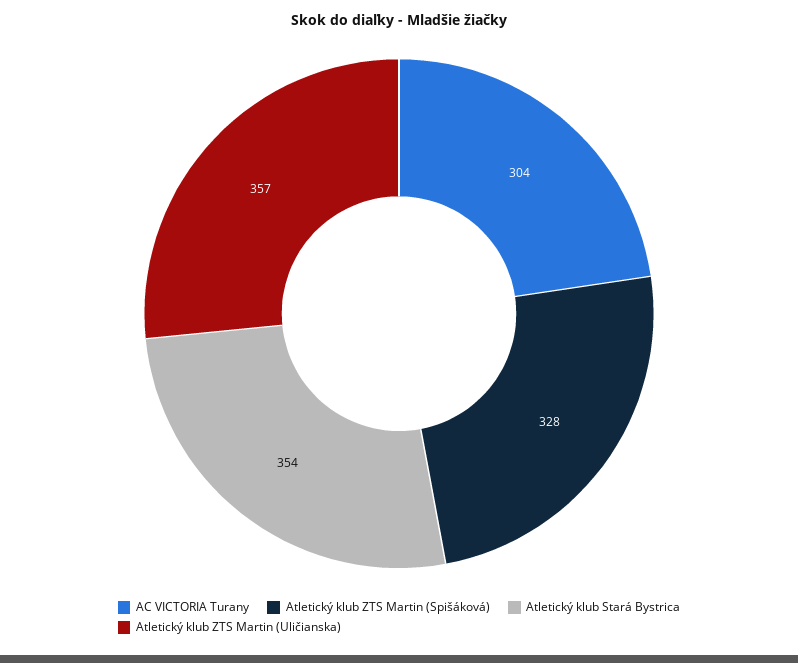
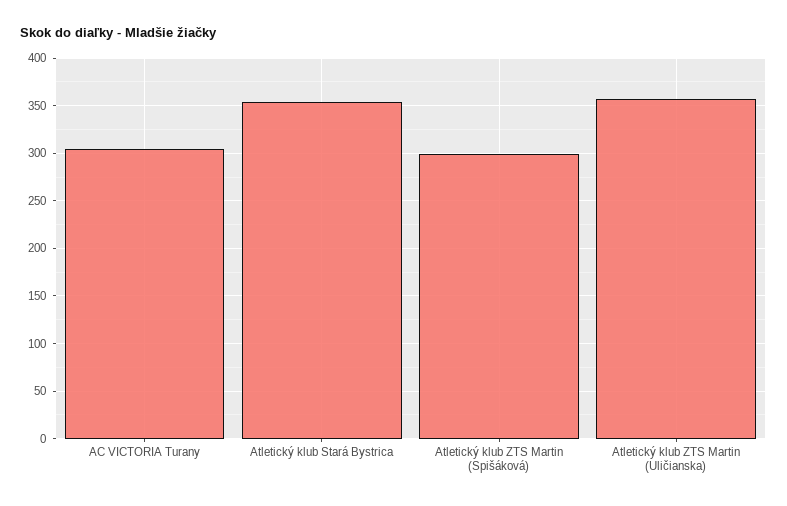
  {
    "AC VICTORIA Turany": 304,
-   "Atletický klub ZTS Martin (Spišáková)": 328,
+   "Atletický klub ZTS Martin (Spišáková)": 300,
    "Atletický klub Stará Bystrica": 354,
    "Atletický klub ZTS Martin (Uličianska)": 357
  }

